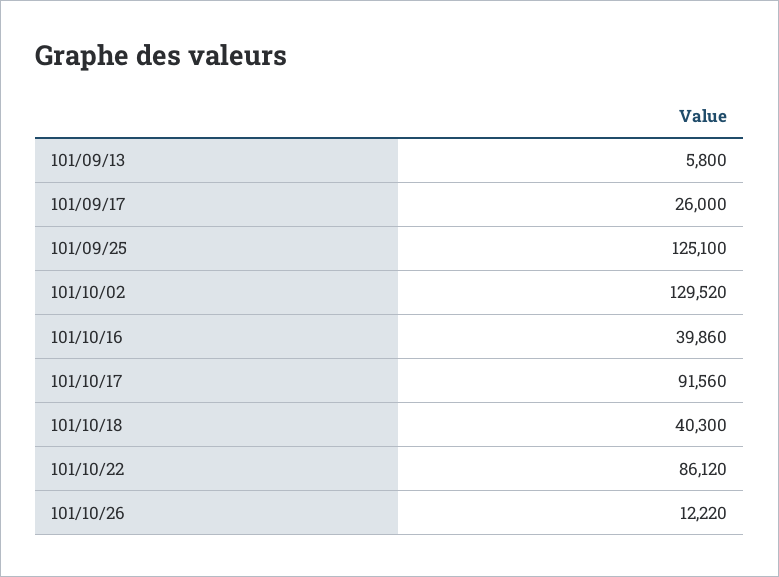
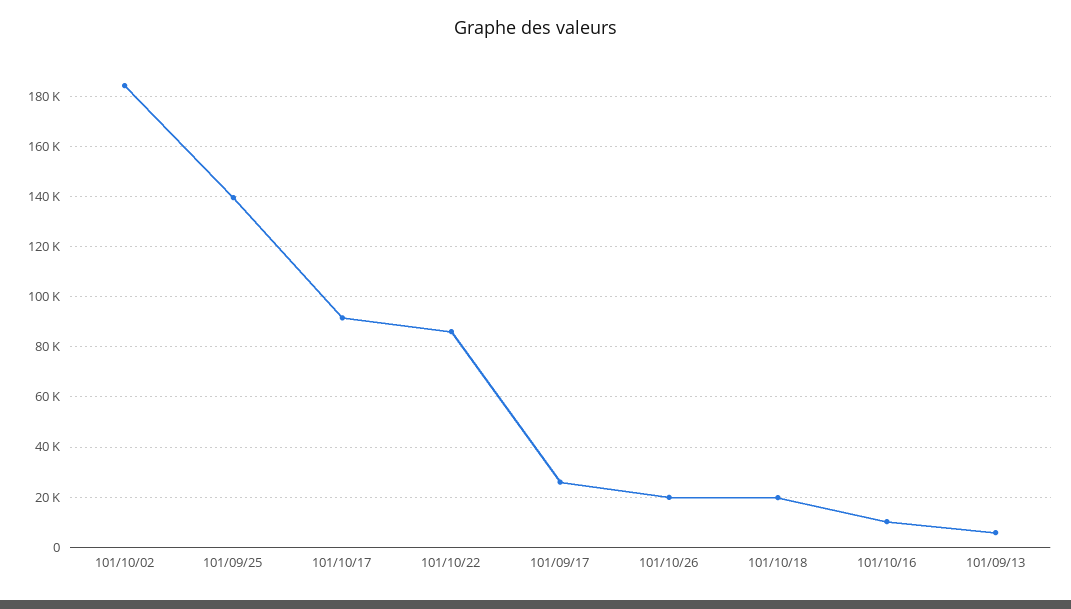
  {
    "101/09/13": 5800,
    "101/09/17": 26000,
-   "101/09/25": 125100,
+   "101/09/25": 140000,
-   "101/10/02": 129520,
+   "101/10/02": 185000,
-   "101/10/16": 39860,
+   "101/10/16": 10000,
    "101/10/17": 91560,
-   "101/10/18": 40300,
+   "101/10/18": 20000,
    "101/10/22": 86120,
-   "101/10/26": 12220
+   "101/10/26": 20000
  }

